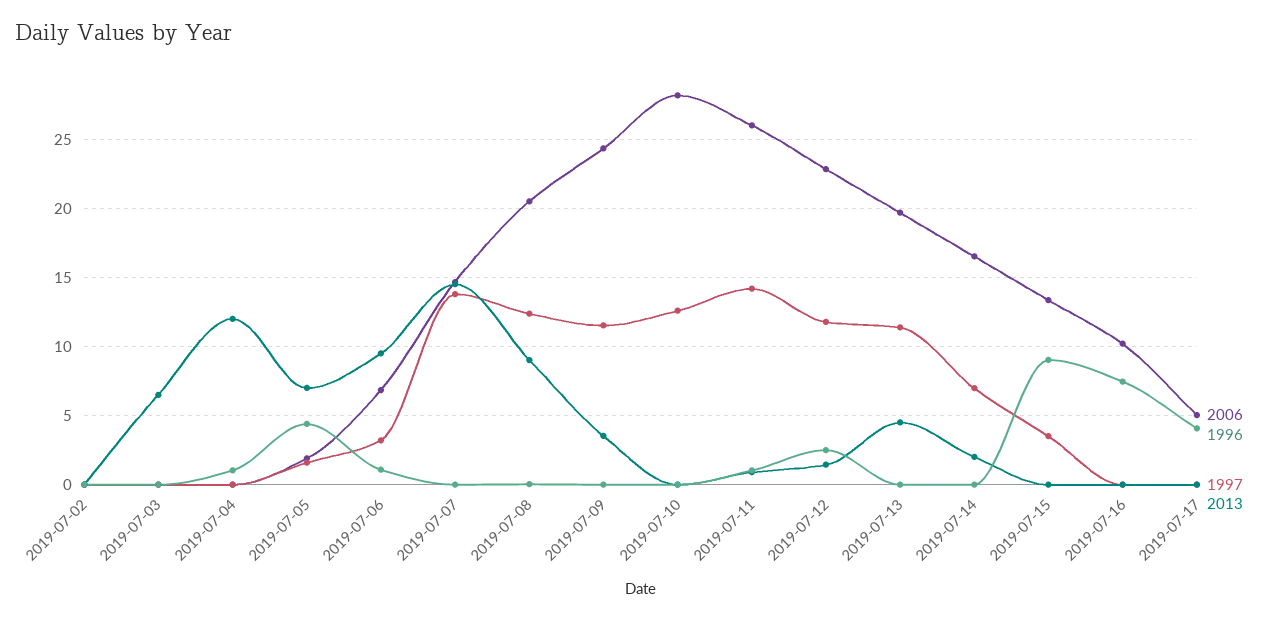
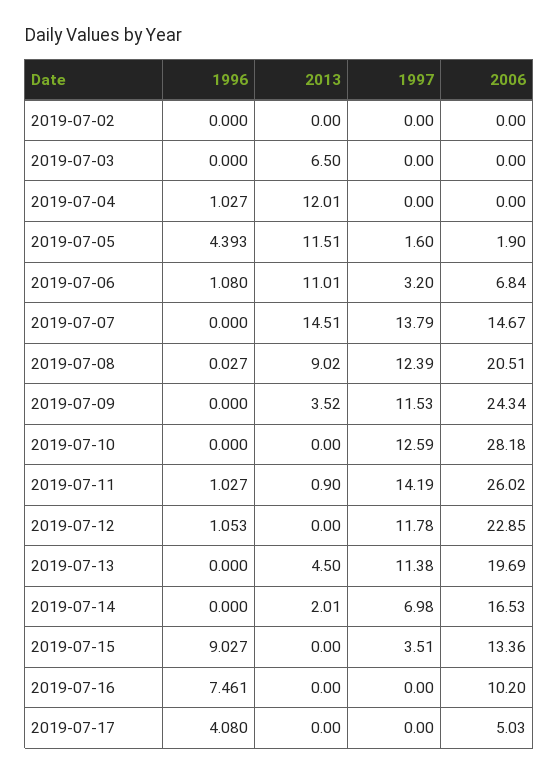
  {
    "2006": {
      "2019-07-02": 0,
      "2019-07-03": 0,
      "2019-07-04": 0,
      "2019-07-05": 1.9,
      "2019-07-06": 6.84,
      "2019-07-07": 14.67,
      "2019-07-08": 20.51,
      "2019-07-09": 24.34,
      "2019-07-10": 28.18,
      "2019-07-11": 26.02,
      "2019-07-12": 22.85,
      "2019-07-13": 19.69,
      "2019-07-14": 16.53,
      "2019-07-15": 13.36,
      "2019-07-16": 10.2,
      "2019-07-17": 5.03
    },
    "1996": {
      "2019-07-02": 0,
      "2019-07-03": 0,
      "2019-07-04": 1.027,
      "2019-07-05": 4.393,
      "2019-07-06": 1.08,
      "2019-07-07": 0,
      "2019-07-08": 0.027,
      "2019-07-09": 0,
      "2019-07-10": 0,
      "2019-07-11": 1.027,
-     "2019-07-12": 2.5,
+     "2019-07-12": 1.053,
      "2019-07-13": 0,
      "2019-07-14": 0,
      "2019-07-15": 9.027,
      "2019-07-16": 7.461,
      "2019-07-17": 4.08
    },
    "1997": {
      "2019-07-02": 0,
      "2019-07-03": 0,
      "2019-07-04": 0,
      "2019-07-05": 1.6,
      "2019-07-06": 3.2,
      "2019-07-07": 13.79,
      "2019-07-08": 12.39,
      "2019-07-09": 11.53,
      "2019-07-10": 12.59,
      "2019-07-11": 14.19,
      "2019-07-12": 11.78,
      "2019-07-13": 11.38,
      "2019-07-14": 6.98,
      "2019-07-15": 3.51,
      "2019-07-16": 0,
      "2019-07-17": 0
    },
    "2013": {
      "2019-07-02": 0,
      "2019-07-03": 6.5,
      "2019-07-04": 12.01,
-     "2019-07-05": 7,
+     "2019-07-05": 11.51,
-     "2019-07-06": 9.5,
+     "2019-07-06": 11.01,
      "2019-07-07": 14.51,
      "2019-07-08": 9.02,
      "2019-07-09": 3.52,
      "2019-07-10": 0,
      "2019-07-11": 0.9,
-     "2019-07-12": 1.5,
+     "2019-07-12": 0,
      "2019-07-13": 4.5,
      "2019-07-14": 2.01,
      "2019-07-15": 0,
      "2019-07-16": 0,
      "2019-07-17": 0
    }
  }

